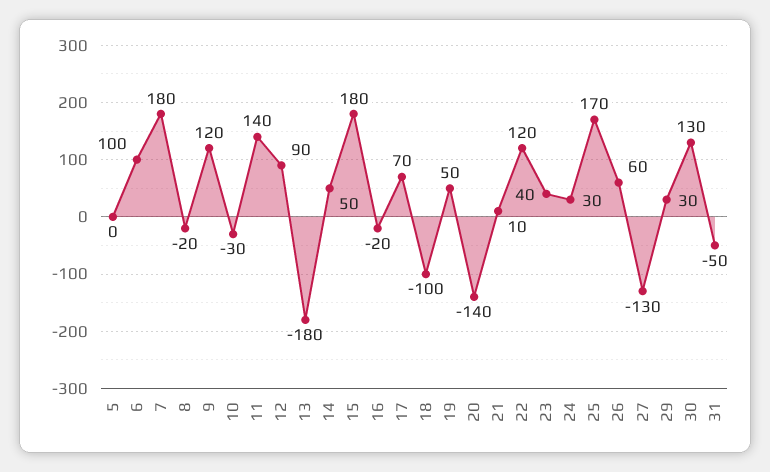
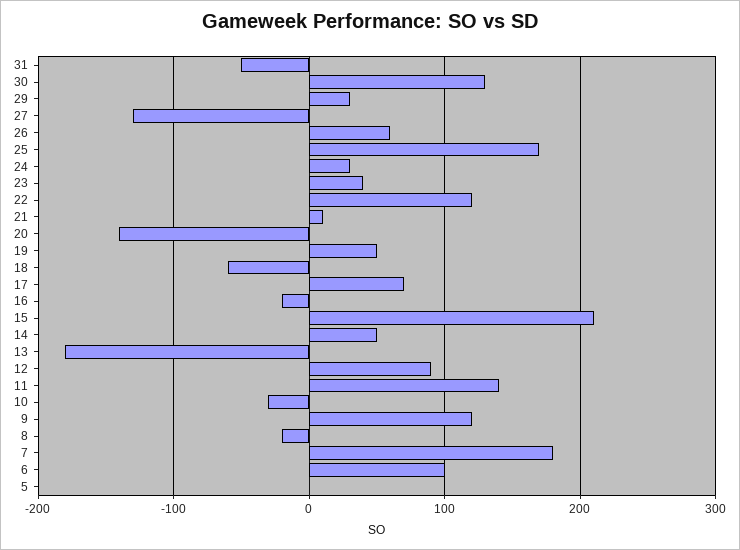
  {
    "5": 0,
    "6": 100,
    "7": 180,
    "8": -20,
    "9": 120,
    "10": -30,
    "11": 140,
    "12": 90,
    "13": -180,
    "14": 50,
-   "15": 180,
+   "15": 210,
    "16": -20,
    "17": 70,
-   "18": -100,
+   "18": -60,
    "19": 50,
    "20": -140,
    "21": 10,
    "22": 120,
    "23": 40,
    "24": 30,
    "25": 170,
    "26": 60,
    "27": -130,
    "29": 30,
    "30": 130,
    "31": -50
  }

